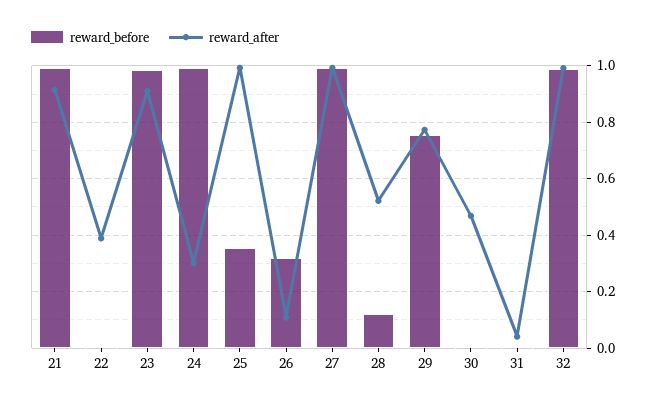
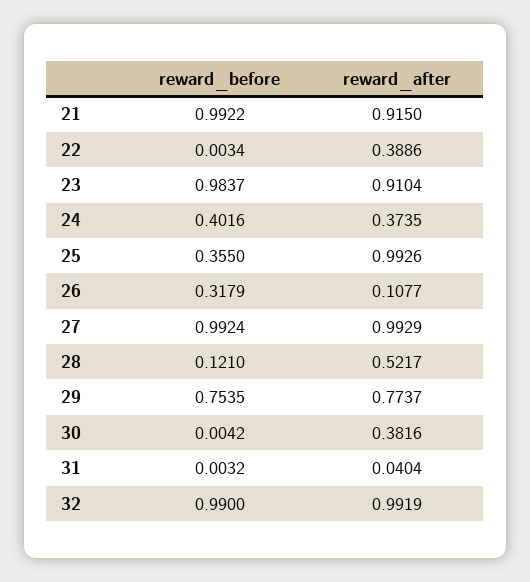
  {
    "reward_before": {
      "21": 0.9922,
      "22": 0.0034,
      "23": 0.9837,
-     "24": 1,
+     "24": 0.4016,
      "25": 0.355,
      "26": 0.3179,
      "27": 0.9924,
      "28": 0.121,
      "29": 0.7535,
      "30": 0.0042,
      "31": 0.0032,
      "32": 0.99
    },
    "reward_after": {
      "21": 0.915,
      "22": 0.3886,
      "23": 0.9104,
-     "24": 0.3,
+     "24": 0.3735,
      "25": 0.9926,
      "26": 0.1077,
      "27": 0.9929,
      "28": 0.5217,
      "29": 0.7737,
-     "30": 0.475,
+     "30": 0.3816,
      "31": 0.0404,
      "32": 0.9919
    }
  }

